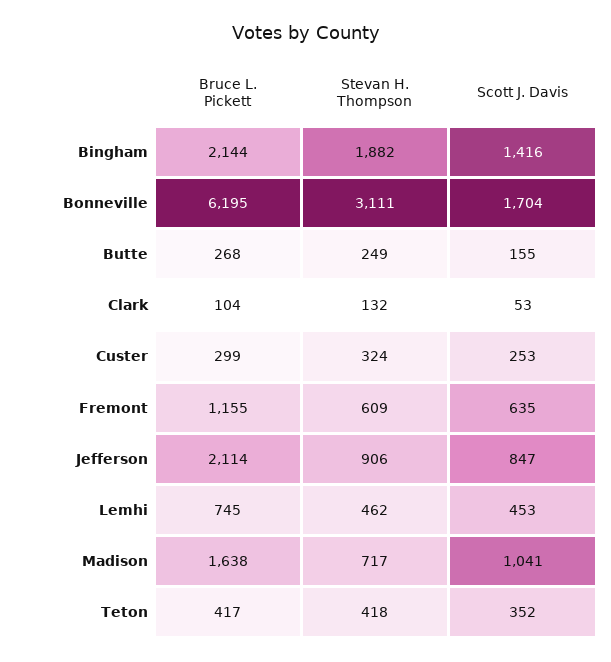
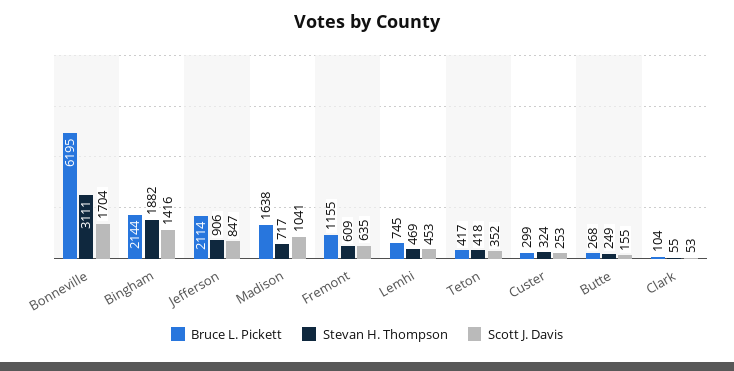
  {
    "Bruce L. Pickett": {
      "Bingham": 2144,
      "Bonneville": 6195,
      "Butte": 268,
      "Clark": 104,
      "Custer": 299,
      "Fremont": 1155,
      "Jefferson": 2114,
      "Lemhi": 745,
      "Madison": 1638,
      "Teton": 417
    },
    "Stevan H. Thompson": {
      "Bingham": 1882,
      "Bonneville": 3111,
      "Butte": 249,
-     "Clark": 132,
+     "Clark": 55,
      "Custer": 324,
      "Fremont": 609,
      "Jefferson": 906,
-     "Lemhi": 462,
+     "Lemhi": 469,
      "Madison": 717,
      "Teton": 418
    },
    "Scott J. Davis": {
      "Bingham": 1416,
      "Bonneville": 1704,
      "Butte": 155,
      "Clark": 53,
      "Custer": 253,
      "Fremont": 635,
      "Jefferson": 847,
      "Lemhi": 453,
      "Madison": 1041,
      "Teton": 352
    }
  }

